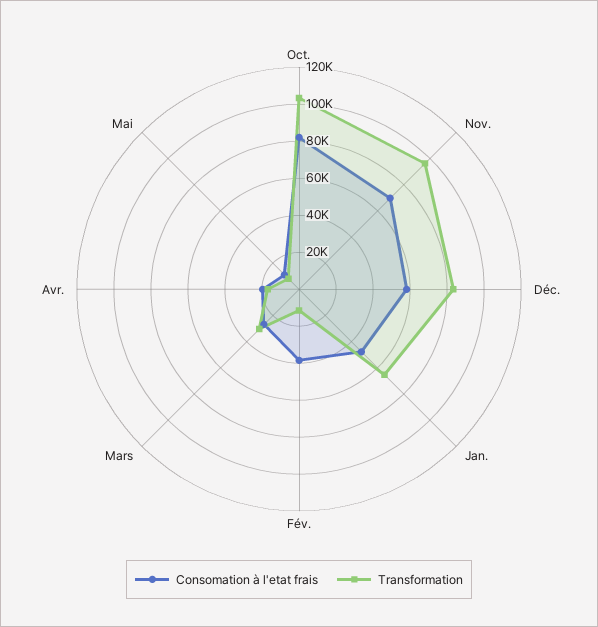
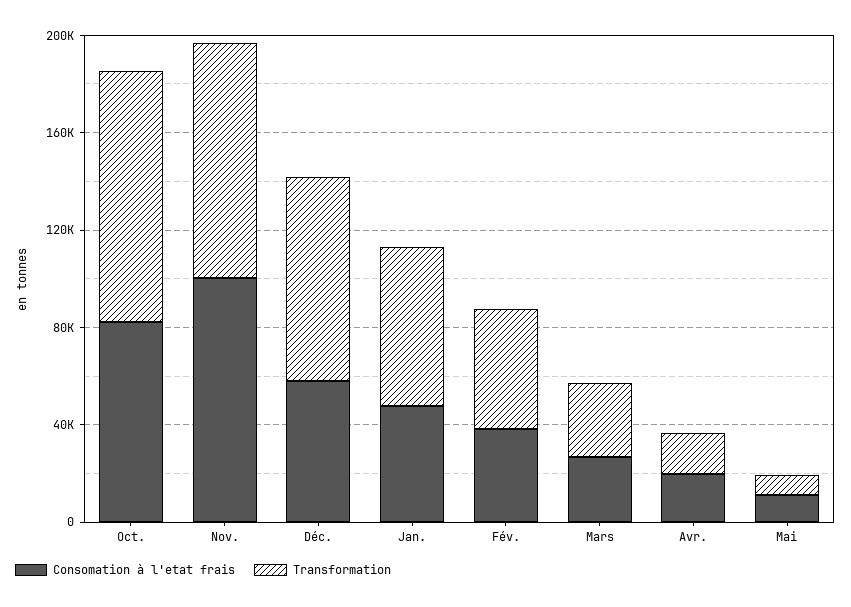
  {
    "Consomation à l'etat frais": {
      "Oct.": 80000,
-     "Nov.": 70000,
+     "Nov.": 100000,
      "Déc.": 60000,
      "Jan.": 50000,
      "Fév.": 40000,
      "Mars": 25000,
      "Avr.": 20000,
      "Mai": 10000
    },
    "Transformation": {
      "Oct.": 105000,
      "Nov.": 95000,
      "Déc.": 85000,
      "Jan.": 65000,
-     "Fév.": 10000,
+     "Fév.": 50000,
      "Mars": 30000,
      "Avr.": 15000,
      "Mai": 10000
    }
  }

